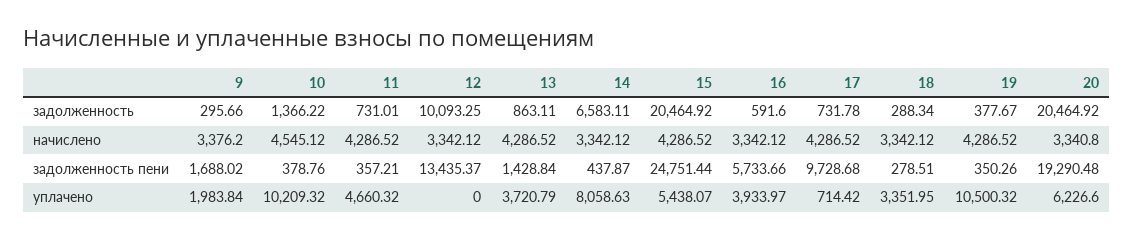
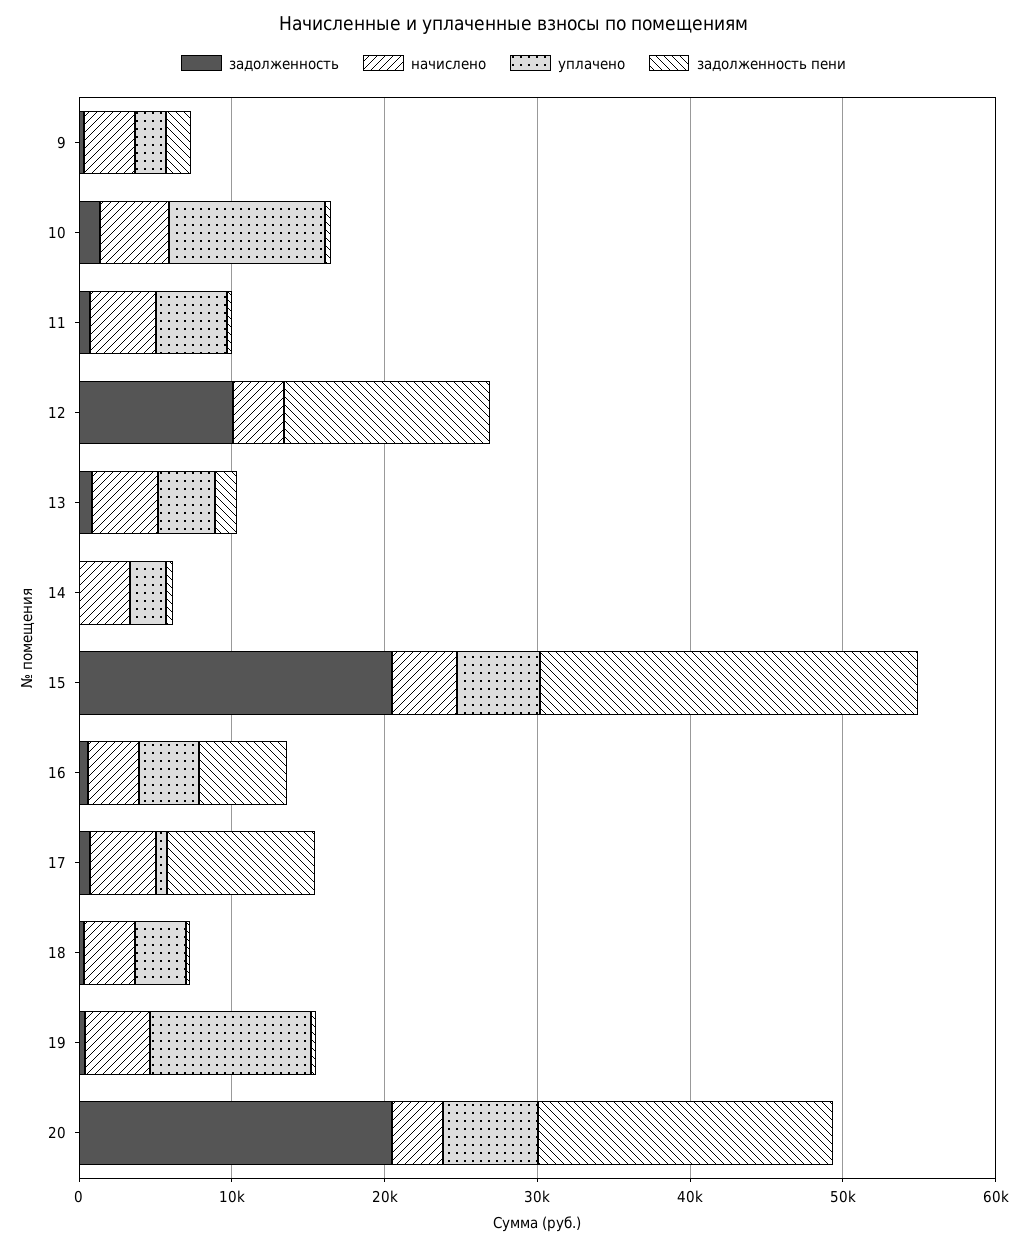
  {
    "задолженность": {
      "9": 295.66,
      "10": 1366.22,
      "11": 731.01,
      "12": 10093.25,
      "13": 863.11,
-     "14": 6583.11,
+     "14": 0,
      "15": 20464.92,
      "16": 591.6,
      "17": 731.78,
      "18": 288.34,
      "19": 377.67,
      "20": 20464.92
    },
    "начислено": {
      "9": 3376.2,
      "10": 4545.12,
      "11": 4286.52,
      "12": 3342.12,
      "13": 4286.52,
      "14": 3342.12,
      "15": 4286.52,
      "16": 3342.12,
      "17": 4286.52,
      "18": 3342.12,
      "19": 4286.52,
      "20": 3340.8
    },
    "задолженность пени": {
      "9": 1688.02,
      "10": 378.76,
      "11": 357.21,
      "12": 13435.37,
      "13": 1428.84,
      "14": 437.87,
      "15": 24751.44,
      "16": 5733.66,
      "17": 9728.68,
      "18": 278.51,
      "19": 350.26,
      "20": 19290.48
    },
    "уплачено": {
      "9": 1983.84,
      "10": 10209.32,
      "11": 4660.32,
      "12": 0,
      "13": 3720.79,
-     "14": 8058.63,
+     "14": 2000,
      "15": 5438.07,
      "16": 3933.97,
      "17": 714.42,
      "18": 3351.95,
      "19": 10500.32,
      "20": 6226.6
    }
  }

